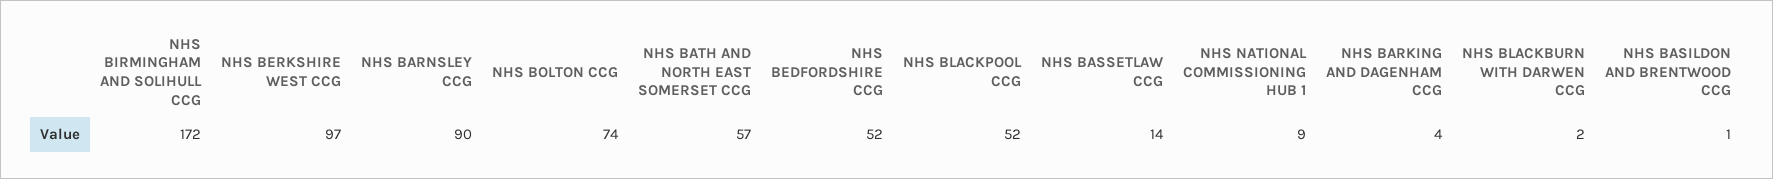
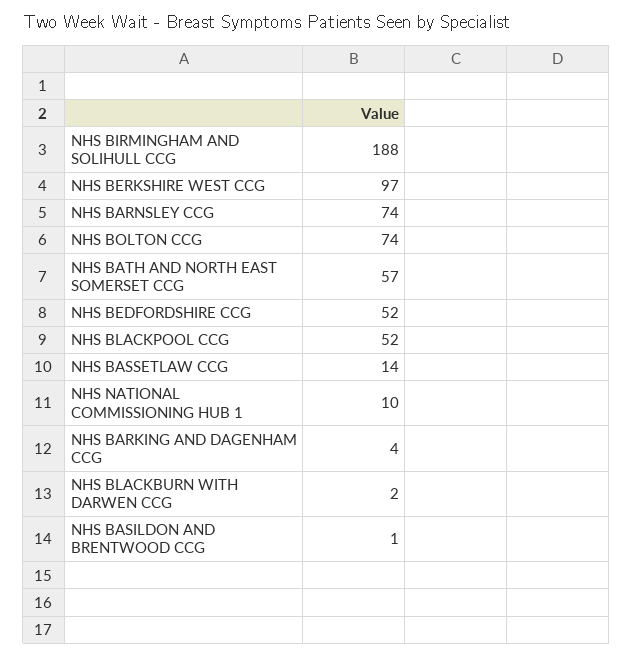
  {
-   "NHS BIRMINGHAM AND SOLIHULL CCG": 172,
+   "NHS BIRMINGHAM AND SOLIHULL CCG": 188,
    "NHS BERKSHIRE WEST CCG": 97,
-   "NHS BARNSLEY CCG": 90,
+   "NHS BARNSLEY CCG": 74,
    "NHS BOLTON CCG": 74,
    "NHS BATH AND NORTH EAST SOMERSET CCG": 57,
    "NHS BEDFORDSHIRE CCG": 52,
    "NHS BLACKPOOL CCG": 52,
    "NHS BASSETLAW CCG": 14,
-   "NHS NATIONAL COMMISSIONING HUB 1": 9,
+   "NHS NATIONAL COMMISSIONING HUB 1": 10,
    "NHS BARKING AND DAGENHAM CCG": 4,
    "NHS BLACKBURN WITH DARWEN CCG": 2,
    "NHS BASILDON AND BRENTWOOD CCG": 1
  }

